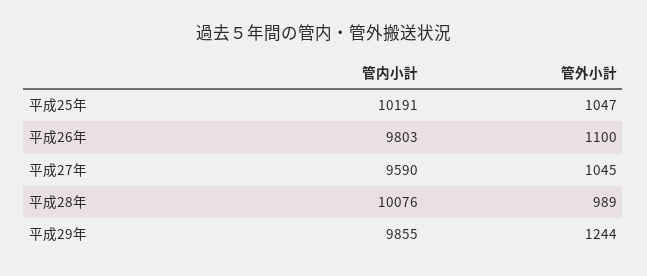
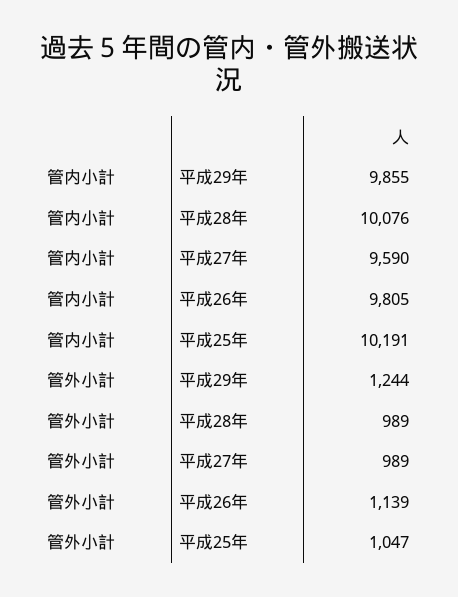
  {
    "管内小計": {
      "平成25年": 10191,
-     "平成26年": 9803,
+     "平成26年": 9805,
      "平成27年": 9590,
      "平成28年": 10076,
      "平成29年": 9855
    },
    "管外小計": {
      "平成25年": 1047,
-     "平成26年": 1100,
+     "平成26年": 1139,
-     "平成27年": 1045,
+     "平成27年": 989,
      "平成28年": 989,
      "平成29年": 1244
    }
  }

